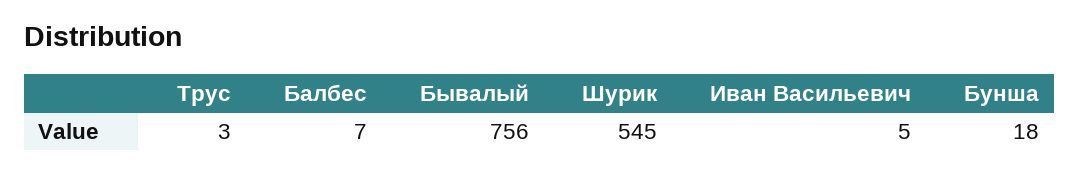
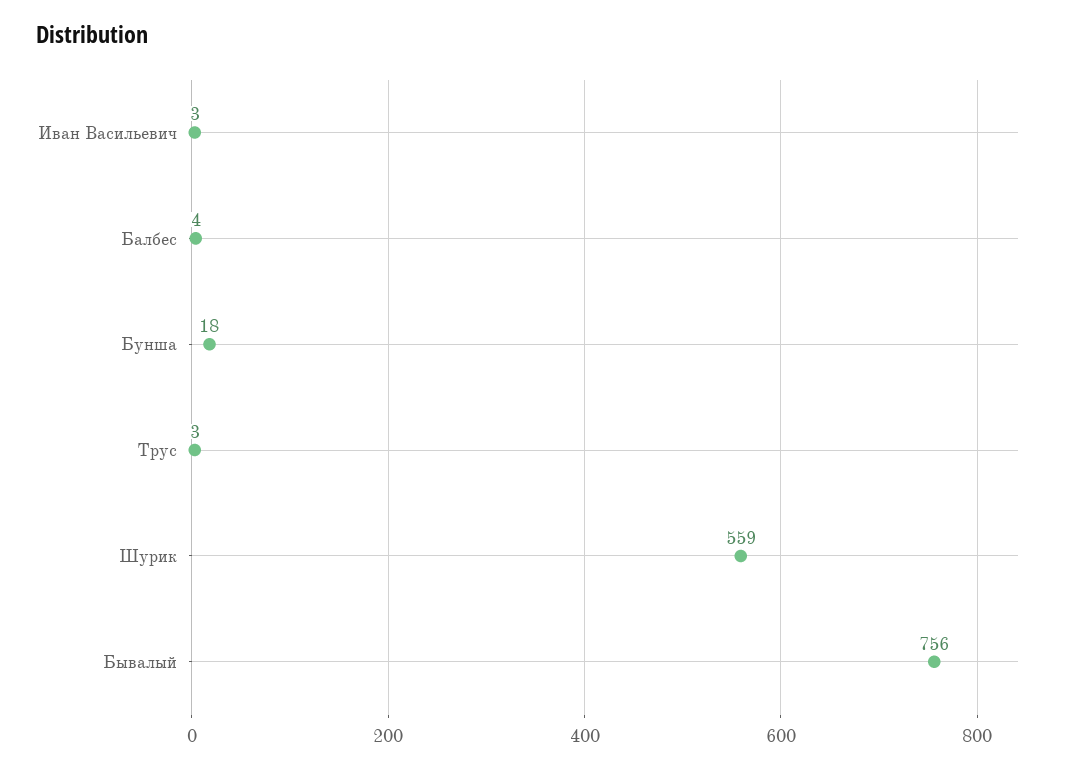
  {
    "Трус": 3,
-   "Балбес": 7,
+   "Балбес": 4,
    "Бывалый": 756,
-   "Шурик": 545,
+   "Шурик": 559,
-   "Иван Васильевич": 5,
+   "Иван Васильевич": 3,
    "Бунша": 18
  }

